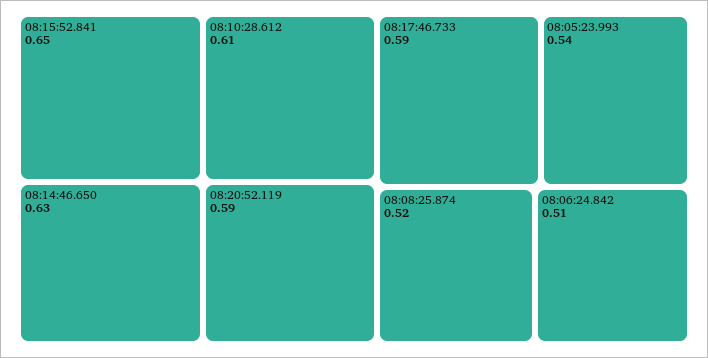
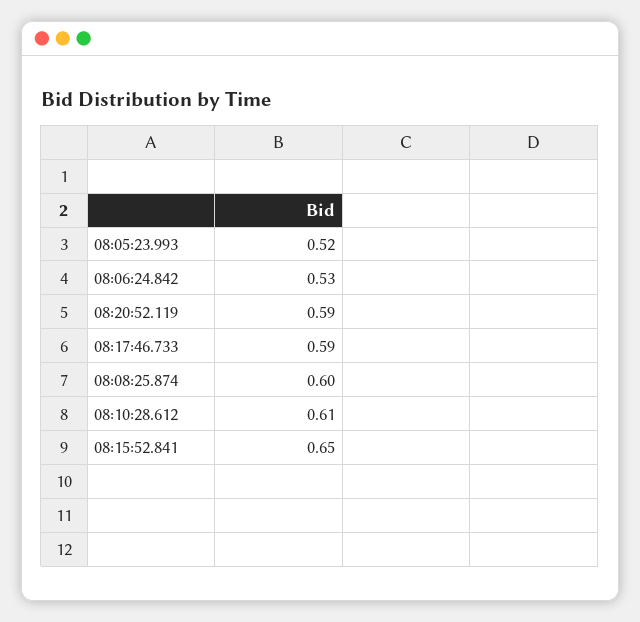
  {
    "08:15:52.841": 0.65,
-   "08:14:46.650": 0.63,
    "08:10:28.612": 0.61,
    "08:20:52.119": 0.59,
    "08:17:46.733": 0.59,
-   "08:05:23.993": 0.54,
+   "08:05:23.993": 0.52,
-   "08:08:25.874": 0.52,
+   "08:08:25.874": 0.6,
-   "08:06:24.842": 0.51
+   "08:06:24.842": 0.53
  }

